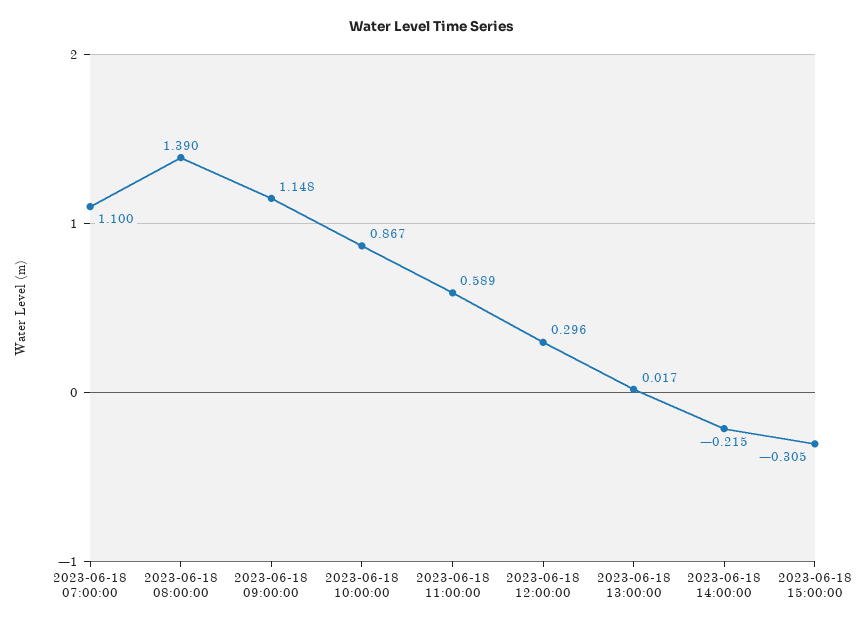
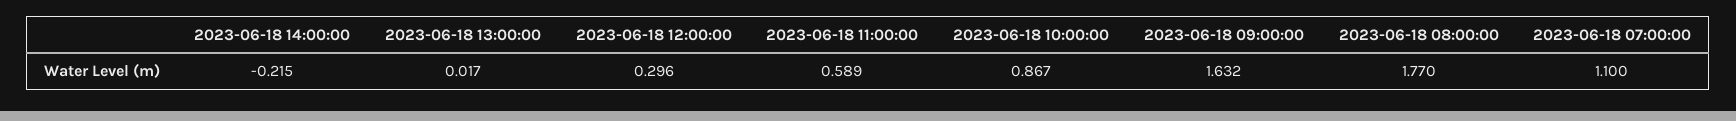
  {
    "2023-06-18 07:00:00": 1.1,
-   "2023-06-18 08:00:00": 1.39,
+   "2023-06-18 08:00:00": 1.77,
-   "2023-06-18 09:00:00": 1.148,
+   "2023-06-18 09:00:00": 1.632,
    "2023-06-18 10:00:00": 0.867,
    "2023-06-18 11:00:00": 0.589,
    "2023-06-18 12:00:00": 0.296,
    "2023-06-18 13:00:00": 0.017,
-   "2023-06-18 14:00:00": -0.215,
+   "2023-06-18 14:00:00": -0.215
-   "2023-06-18 15:00:00": -0.305
  }

